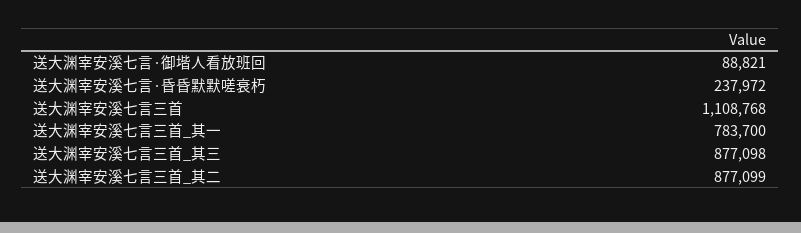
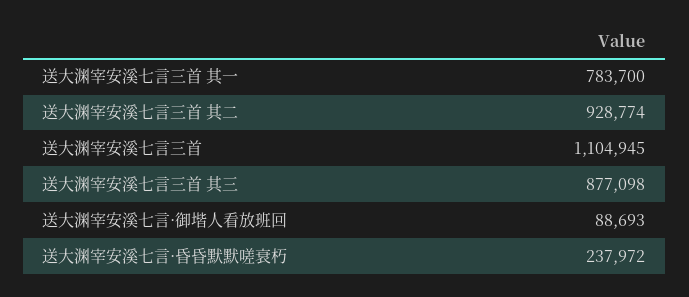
  {
-   "送大渊宰安溪七言·御堦人看放班回": 88821,
+   "送大渊宰安溪七言·御堦人看放班回": 88693,
    "送大渊宰安溪七言·昏昏默默嗟衰朽": 237972,
-   "送大渊宰安溪七言三首": 1108768,
+   "送大渊宰安溪七言三首": 1104945,
    "送大渊宰安溪七言三首_其一": 783700,
    "送大渊宰安溪七言三首_其三": 877098,
-   "送大渊宰安溪七言三首_其二": 877099
+   "送大渊宰安溪七言三首_其二": 928774
  }

